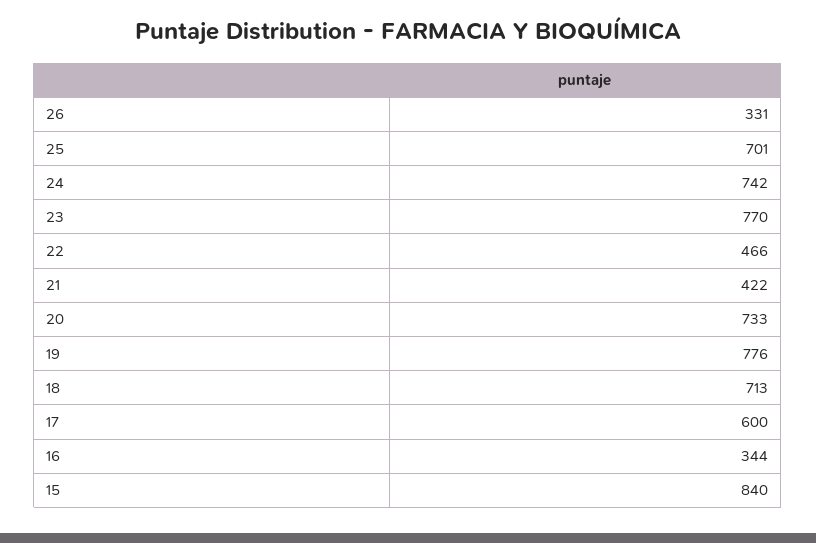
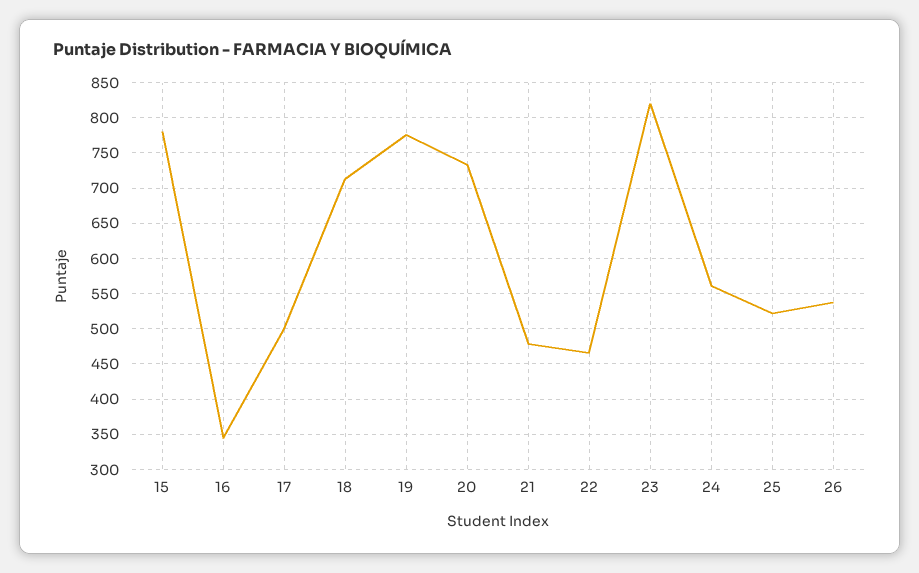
  {
-   "26": 331,
+   "26": 540,
-   "25": 701,
+   "25": 520,
-   "24": 742,
+   "24": 560,
-   "23": 770,
+   "23": 820,
    "22": 466,
-   "21": 422,
+   "21": 480,
    "20": 733,
    "19": 776,
    "18": 713,
-   "17": 600,
+   "17": 500,
    "16": 344,
-   "15": 840
+   "15": 780
  }

